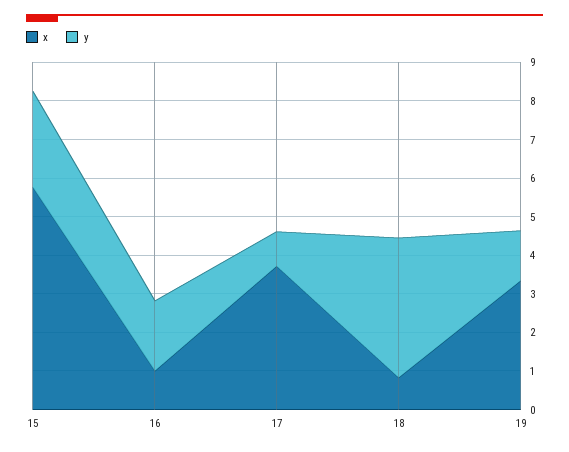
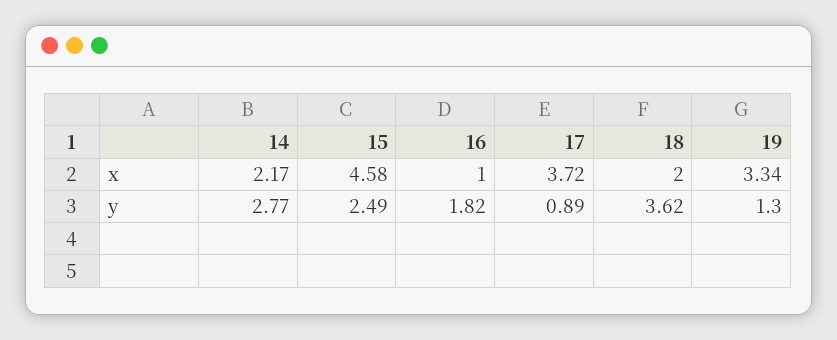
  {
    "x": {
-     "15": 5.75,
+     "15": 4.58,
      "16": 1,
      "17": 3.72,
-     "18": 0.75,
+     "18": 2,
-     "19": 3.34
+     "19": 3.34,
+     "14": 2.17
    },
    "y": {
      "15": 2.49,
      "16": 1.82,
      "17": 0.89,
      "18": 3.62,
-     "19": 1.3
+     "19": 1.3,
+     "14": 2.77
    }
  }

